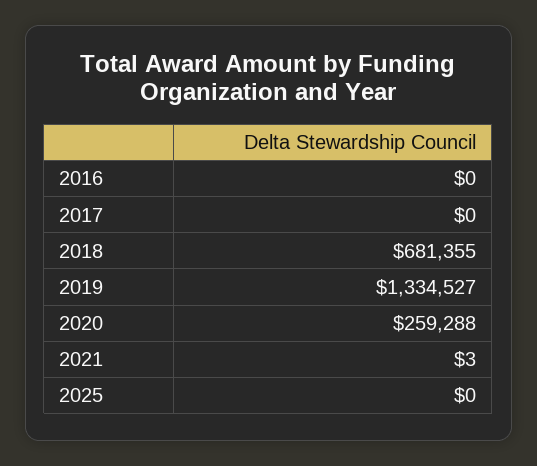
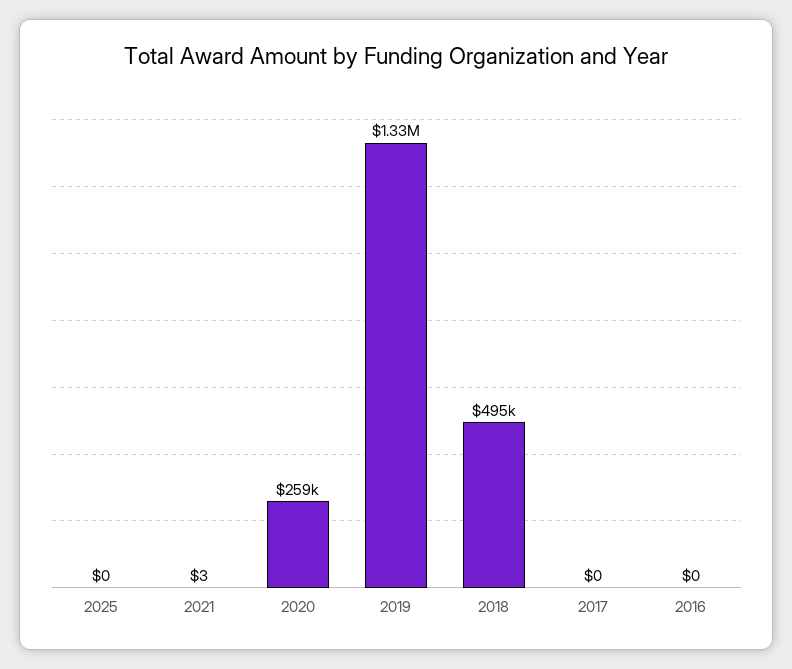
  {
    "2016": 0,
    "2017": 0,
-   "2018": 681355,
+   "2018": 495000,
    "2019": 1334527,
    "2020": 259288,
    "2021": 3,
    "2025": 0
  }

